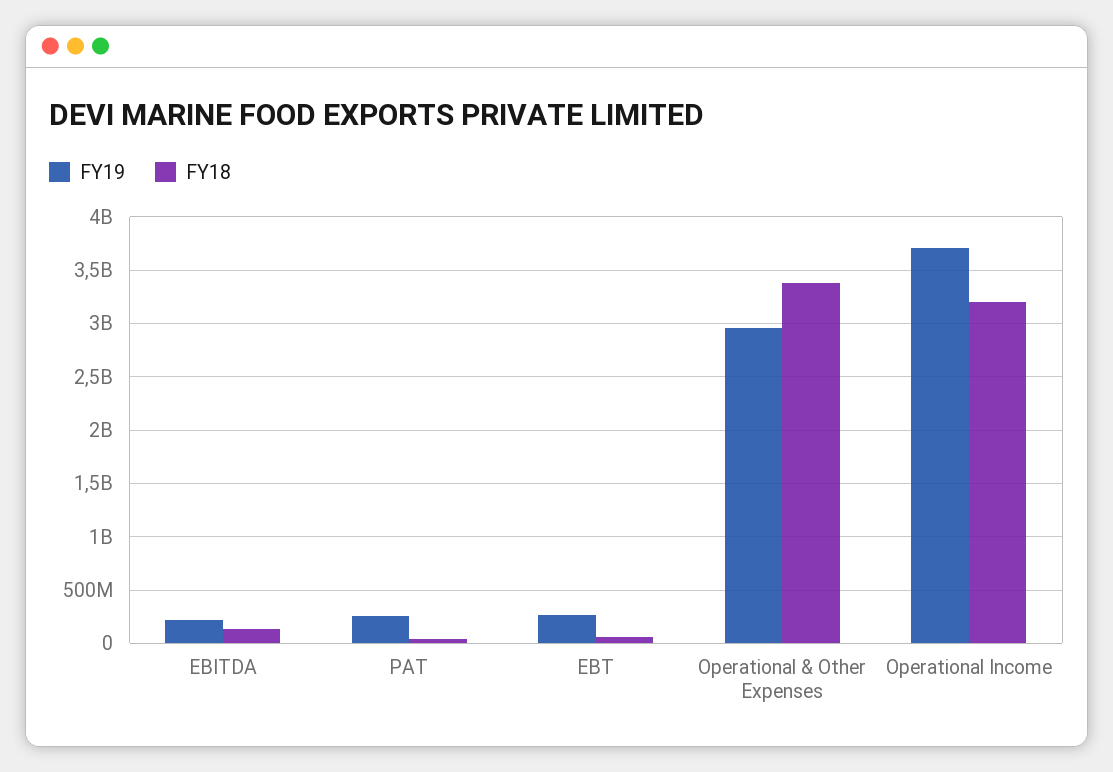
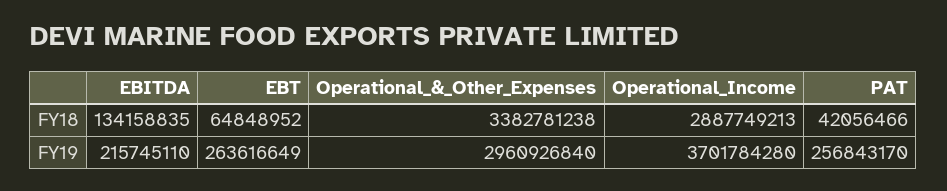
  {
    "FY19": {
      "EBITDA": 215745110,
      "PAT": 256843170,
      "EBT": 263616649,
      "Operational & Other Expenses": 2960926840,
      "Operational Income": 3701784280
    },
    "FY18": {
      "EBITDA": 134158835,
      "PAT": 42056466,
      "EBT": 64848952,
      "Operational & Other Expenses": 3382781238,
-     "Operational Income": 3200000000
+     "Operational Income": 2887749213
    }
  }

